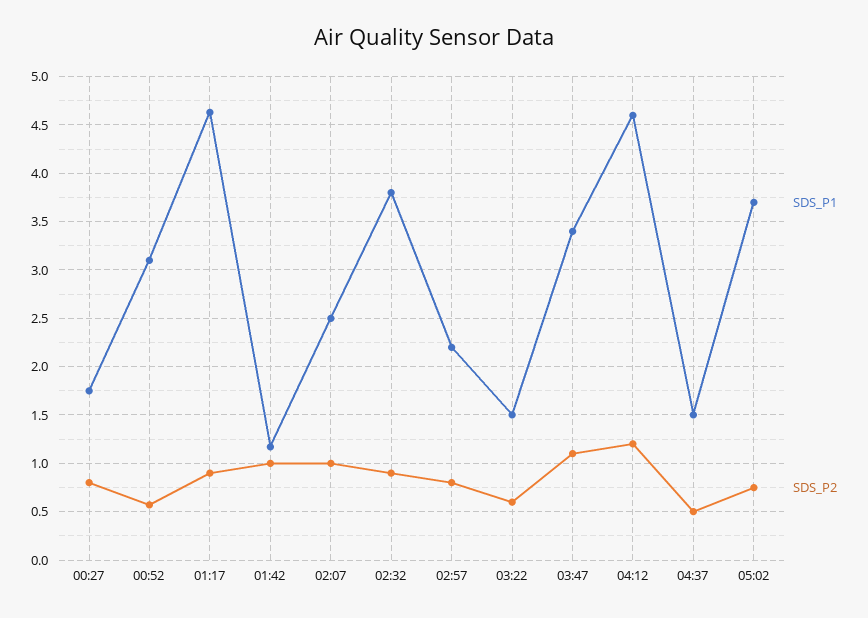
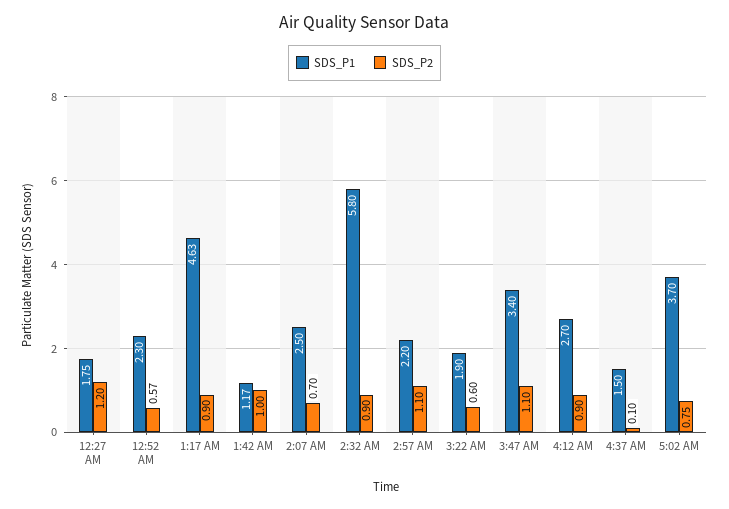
  {
    "SDS_P1": {
      "00:27": 1.75,
-     "00:52": 3.1,
+     "00:52": 2.3,
      "01:17": 4.63,
      "01:42": 1.17,
      "02:07": 2.5,
-     "02:32": 3.8,
+     "02:32": 5.8,
      "02:57": 2.2,
-     "03:22": 1.5,
+     "03:22": 1.9,
      "03:47": 3.4,
-     "04:12": 4.6,
+     "04:12": 2.7,
      "04:37": 1.5,
      "05:02": 3.7
    },
    "SDS_P2": {
-     "00:27": 0.8,
+     "00:27": 1.2,
      "00:52": 0.57,
      "01:17": 0.9,
      "01:42": 1,
-     "02:07": 1,
+     "02:07": 0.7,
      "02:32": 0.9,
-     "02:57": 0.8,
+     "02:57": 1.1,
      "03:22": 0.6,
      "03:47": 1.1,
-     "04:12": 1.2,
+     "04:12": 0.9,
-     "04:37": 0.5,
+     "04:37": 0.1,
      "05:02": 0.75
    }
  }

